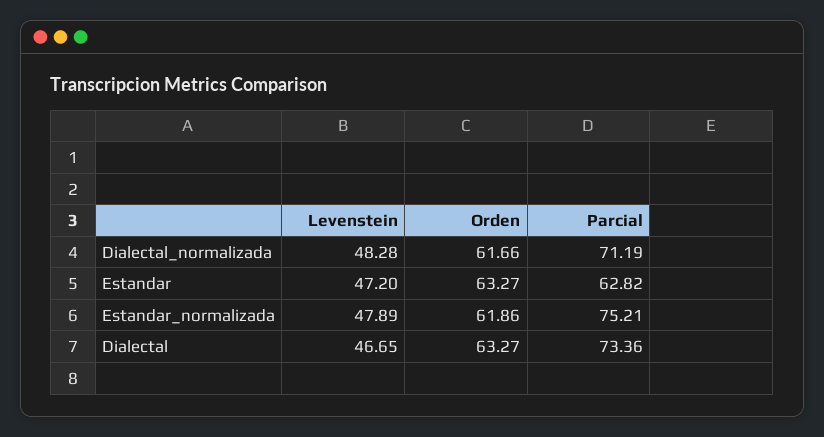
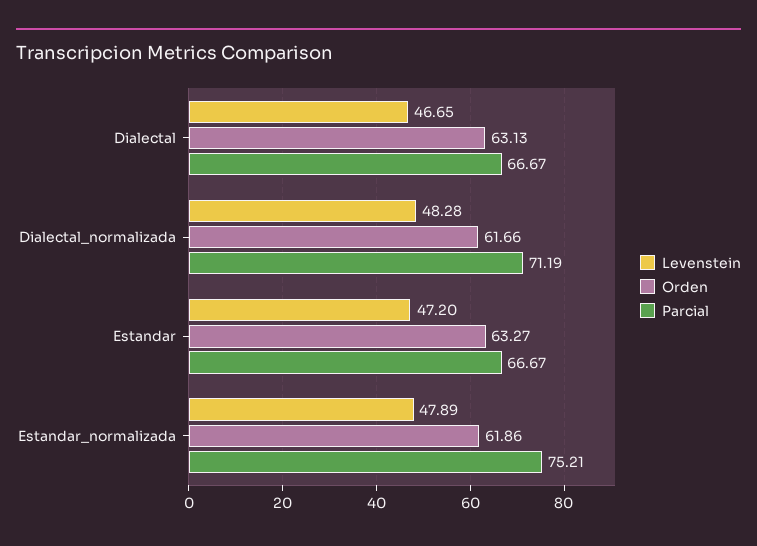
  {
    "Levenstein": {
      "Dialectal_normalizada": 48.28,
      "Estandar": 47.2,
      "Estandar_normalizada": 47.89,
      "Dialectal": 46.65
    },
    "Orden": {
      "Dialectal_normalizada": 61.66,
      "Estandar": 63.27,
      "Estandar_normalizada": 61.86,
-     "Dialectal": 63.27
+     "Dialectal": 63.13
    },
    "Parcial": {
      "Dialectal_normalizada": 71.19,
-     "Estandar": 62.82,
+     "Estandar": 66.67,
      "Estandar_normalizada": 75.21,
-     "Dialectal": 73.36
+     "Dialectal": 66.67
    }
  }

